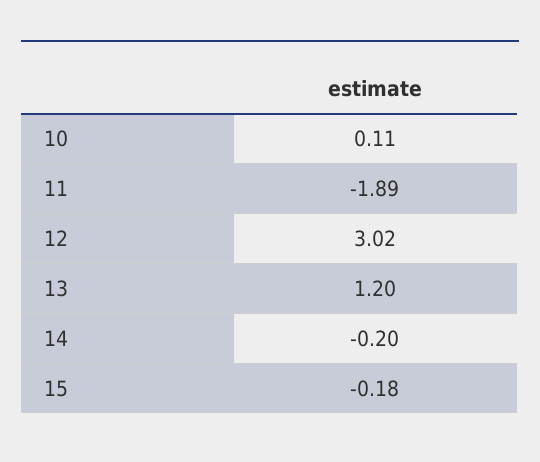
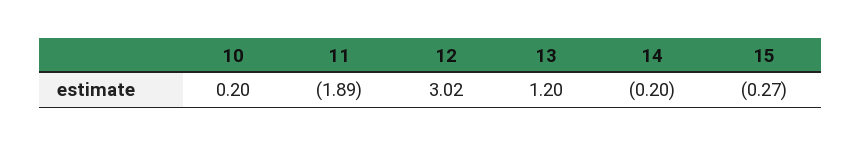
  {
-   "10": 0.11,
+   "10": 0.2,
    "11": -1.89,
    "12": 3.02,
    "13": 1.2,
    "14": -0.2,
-   "15": -0.18
+   "15": -0.27
  }

